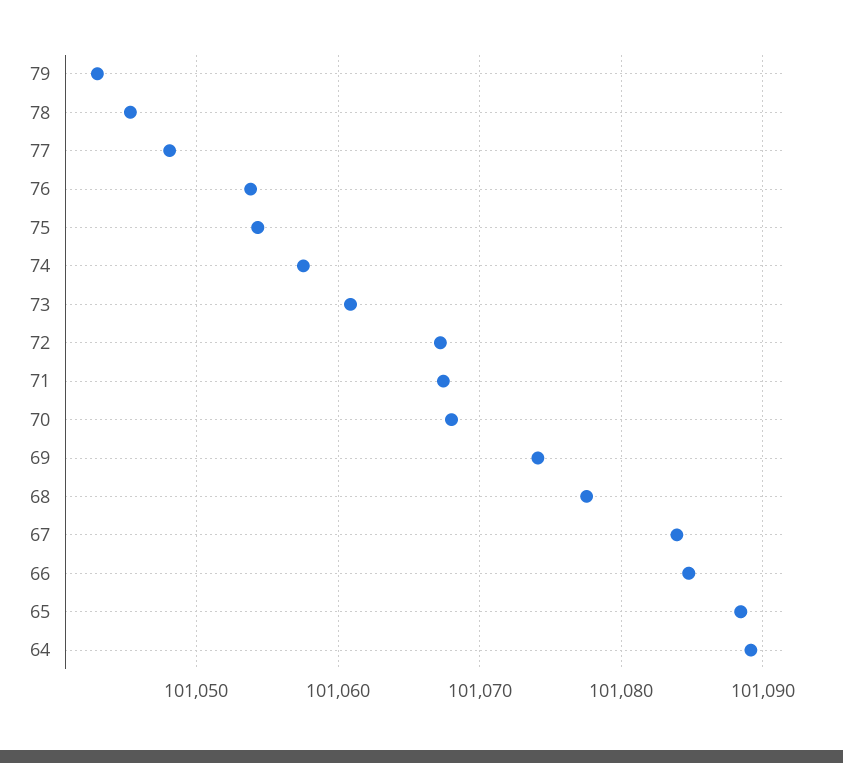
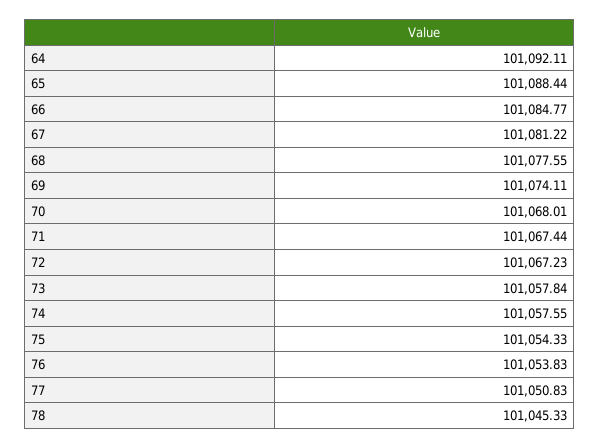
  {
-   "79": 101043,
    "78": 101045.33,
-   "77": 101048,
+   "77": 101050.83,
    "76": 101053.83,
    "75": 101054.33,
    "74": 101057.55,
-   "73": 101061,
+   "73": 101057.84,
    "72": 101067.23,
    "71": 101067.44,
    "70": 101068.01,
    "69": 101074.11,
    "68": 101077.55,
-   "67": 101084,
+   "67": 101081.22,
    "66": 101084.77,
    "65": 101088.44,
-   "64": 101089
+   "64": 101092.11
  }

